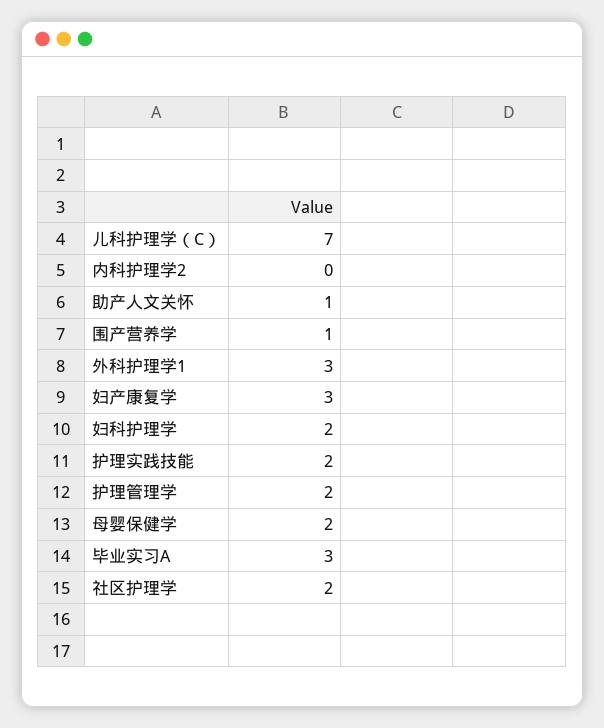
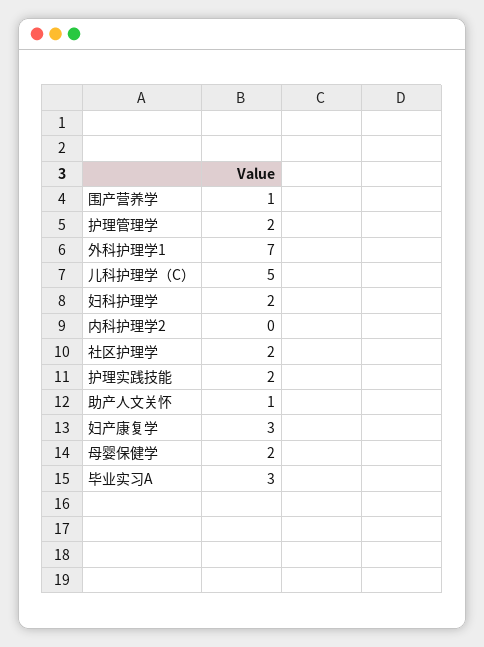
  {
-   "儿科护理学（C）": 7,
+   "儿科护理学（C）": 5,
    "内科护理学2": 0,
    "助产人文关怀": 1,
    "围产营养学": 1,
-   "外科护理学1": 3,
+   "外科护理学1": 7,
    "妇产康复学": 3,
    "妇科护理学": 2,
    "护理实践技能": 2,
    "护理管理学": 2,
    "母婴保健学": 2,
    "毕业实习A": 3,
    "社区护理学": 2
  }

